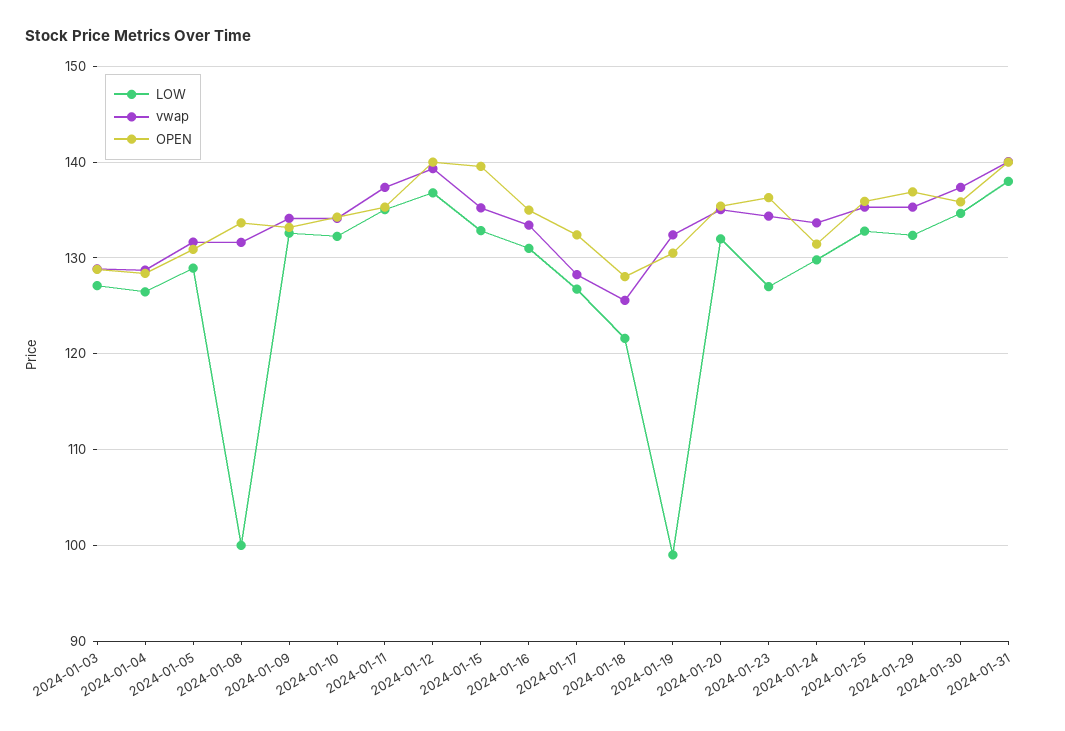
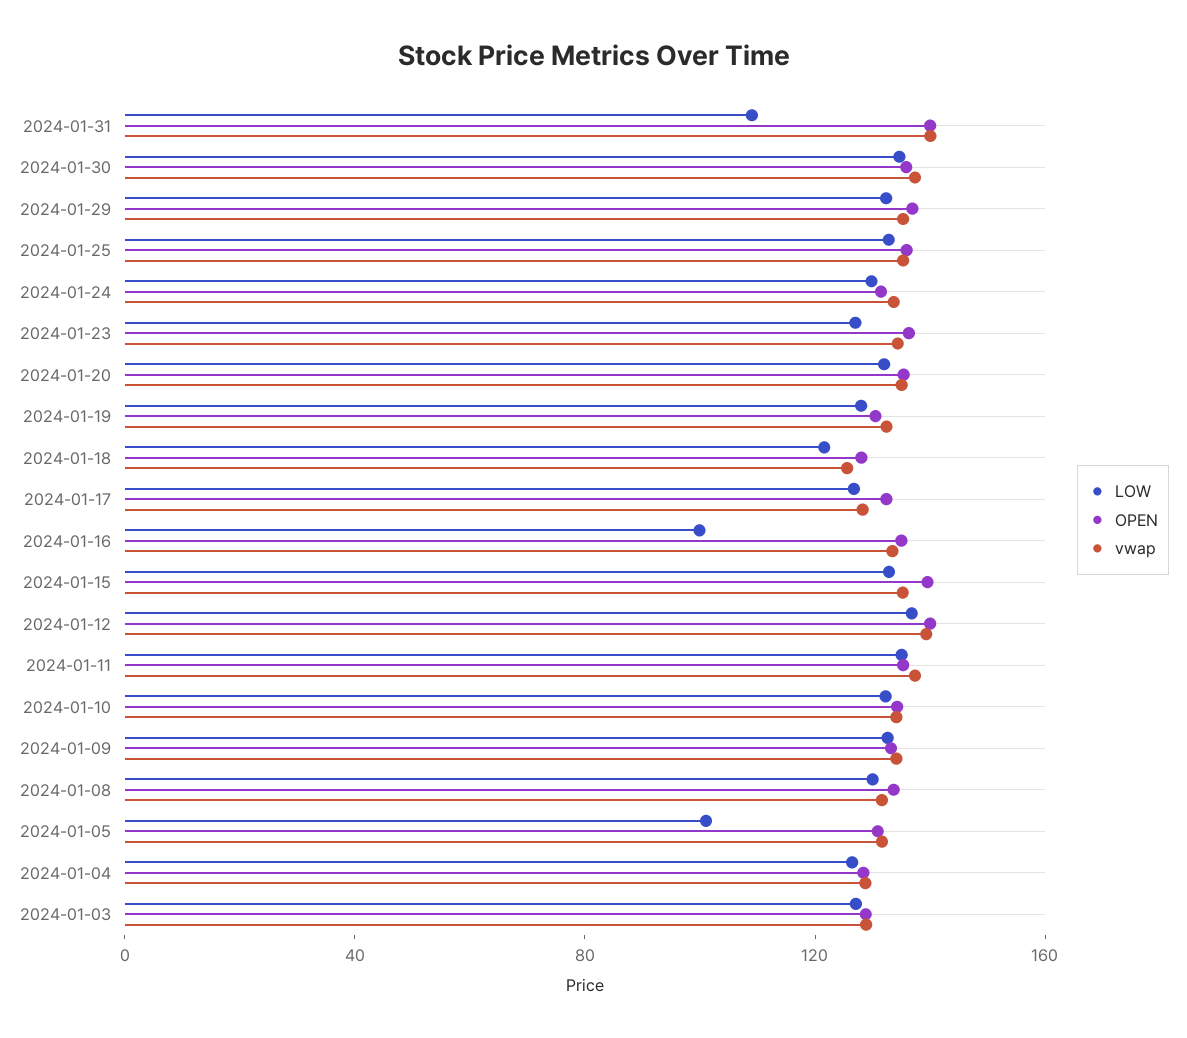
  {
    "LOW": {
      "2024-01-03": 127,
      "2024-01-04": 126,
-     "2024-01-05": 129,
+     "2024-01-05": 100,
-     "2024-01-08": 100,
+     "2024-01-08": 130,
      "2024-01-09": 133,
      "2024-01-10": 132,
      "2024-01-11": 135,
      "2024-01-12": 137,
      "2024-01-15": 133,
-     "2024-01-16": 131,
+     "2024-01-16": 100,
      "2024-01-17": 127,
      "2024-01-18": 122,
-     "2024-01-19": 99,
+     "2024-01-19": 130,
      "2024-01-20": 132,
      "2024-01-23": 127,
      "2024-01-24": 130,
      "2024-01-25": 133,
      "2024-01-29": 132,
      "2024-01-30": 135,
-     "2024-01-31": 138
+     "2024-01-31": 110
    },
    "vwap": {
      "2024-01-03": 129,
      "2024-01-04": 129,
      "2024-01-05": 132,
      "2024-01-08": 132,
      "2024-01-09": 134,
      "2024-01-10": 134,
      "2024-01-11": 137,
      "2024-01-12": 139,
      "2024-01-15": 135,
      "2024-01-16": 133,
      "2024-01-17": 128,
      "2024-01-18": 126,
      "2024-01-19": 132,
      "2024-01-20": 135,
      "2024-01-23": 134,
      "2024-01-24": 134,
      "2024-01-25": 135,
      "2024-01-29": 135,
      "2024-01-30": 137,
      "2024-01-31": 140
    },
    "OPEN": {
      "2024-01-03": 129,
      "2024-01-04": 128,
      "2024-01-05": 131,
      "2024-01-08": 134,
      "2024-01-09": 133,
      "2024-01-10": 134,
      "2024-01-11": 135,
      "2024-01-12": 140,
      "2024-01-15": 140,
      "2024-01-16": 135,
      "2024-01-17": 132,
      "2024-01-18": 128,
      "2024-01-19": 131,
      "2024-01-20": 135,
      "2024-01-23": 136,
      "2024-01-24": 131,
      "2024-01-25": 136,
      "2024-01-29": 137,
      "2024-01-30": 136,
      "2024-01-31": 140
    }
  }

